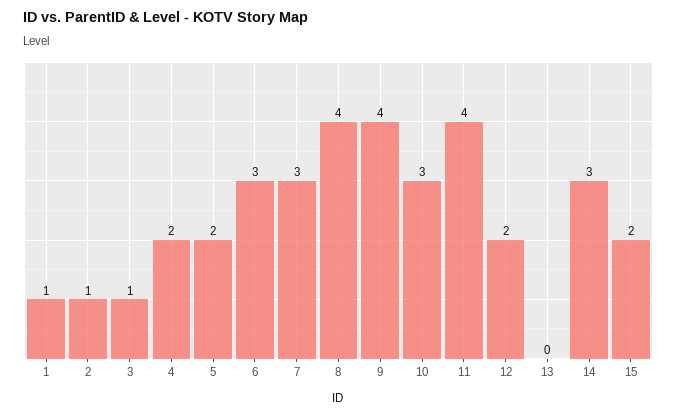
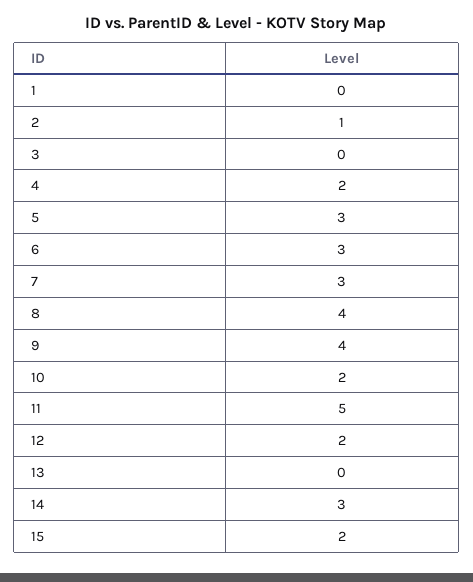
  {
-   "1": 1,
+   "1": 0,
    "2": 1,
-   "3": 1,
+   "3": 0,
    "4": 2,
-   "5": 2,
+   "5": 3,
    "6": 3,
    "7": 3,
    "8": 4,
    "9": 4,
-   "10": 3,
+   "10": 2,
-   "11": 4,
+   "11": 5,
    "12": 2,
    "13": 0,
    "14": 3,
    "15": 2
  }

